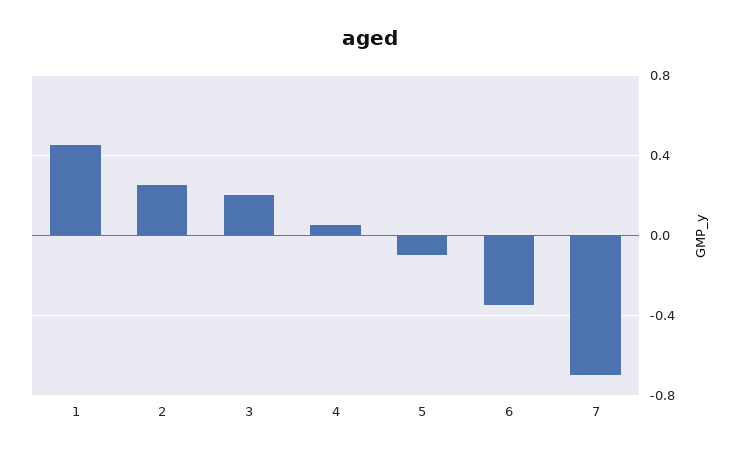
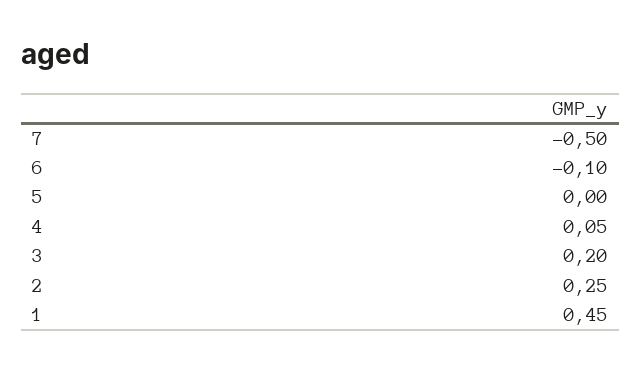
  {
    "1": 0.45,
    "2": 0.25,
    "3": 0.2,
    "4": 0.05,
-   "5": -0.1,
+   "5": 0,
-   "6": -0.35,
+   "6": -0.1,
-   "7": -0.7
+   "7": -0.5
  }

